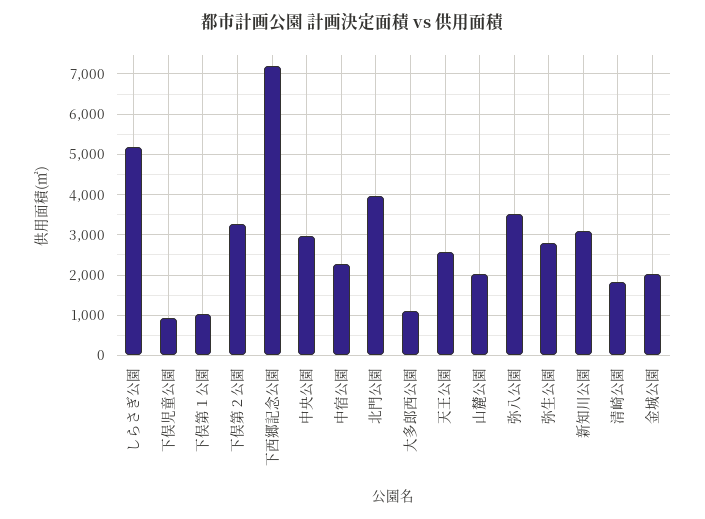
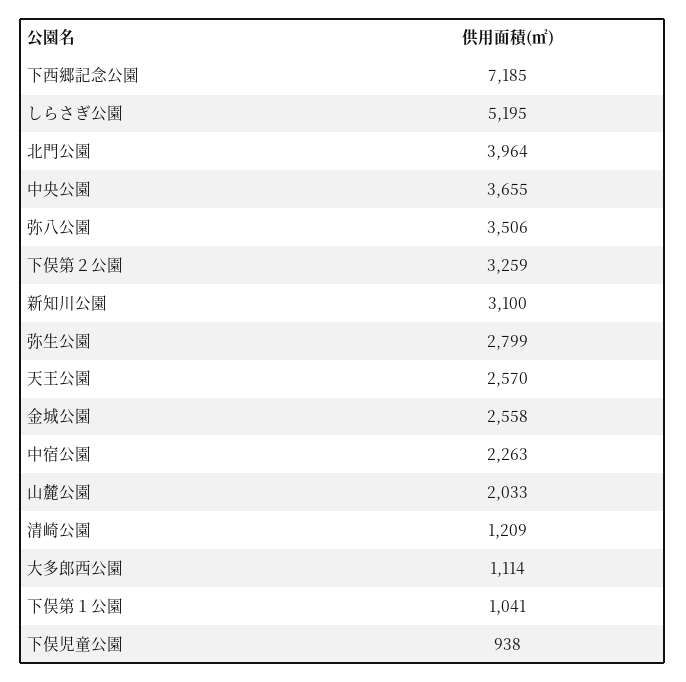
  {
    "しらさぎ公園": 5195,
    "下俣児童公園": 938,
    "下俣第１公園": 1041,
    "下俣第２公園": 3259,
    "下西郷記念公園": 7185,
-   "中央公園": 3000,
+   "中央公園": 3655,
    "中宿公園": 2263,
    "北門公園": 3964,
    "大多郎西公園": 1114,
    "天王公園": 2570,
    "山麓公園": 2033,
    "弥八公園": 3506,
    "弥生公園": 2799,
    "新知川公園": 3100,
-   "清崎公園": 1800,
+   "清崎公園": 1209,
-   "金城公園": 2000
+   "金城公園": 2558
  }

